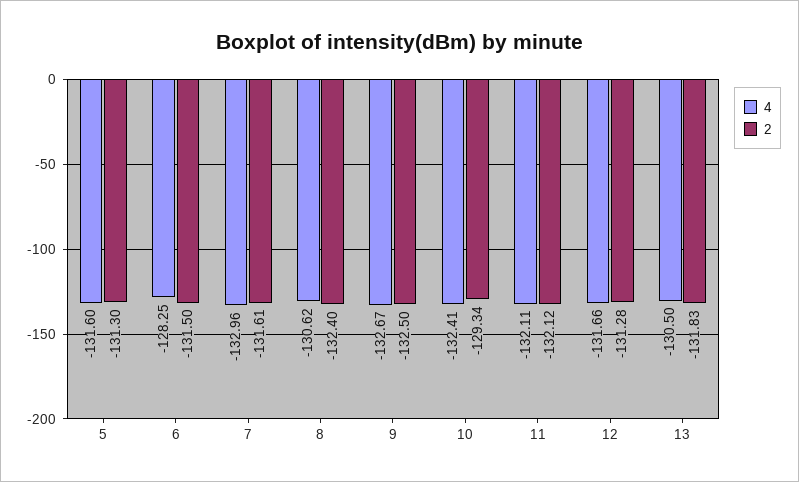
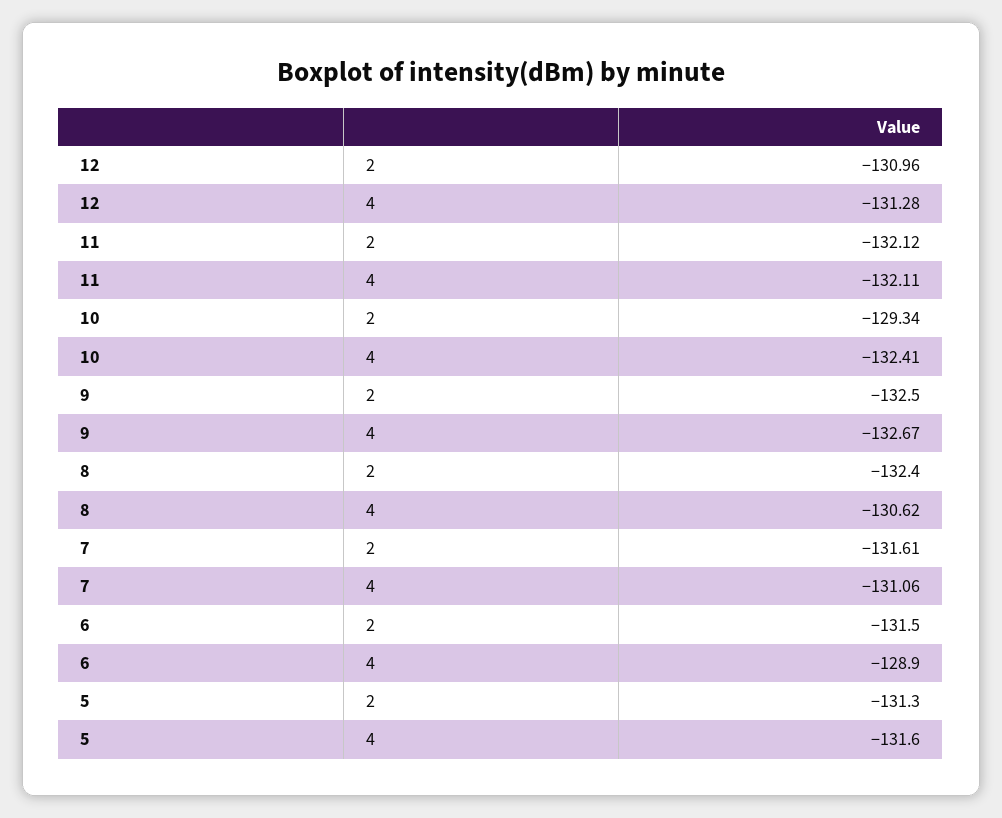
  {
    "4": {
      "5": -131.6,
-     "6": -128.25,
+     "6": -128.9,
-     "7": -132.96,
+     "7": -131.06,
      "8": -130.62,
      "9": -132.67,
      "10": -132.41,
      "11": -132.11,
-     "12": -131.66,
+     "12": -131.28
-     "13": -130.5
    },
    "2": {
      "5": -131.3,
      "6": -131.5,
      "7": -131.61,
      "8": -132.4,
      "9": -132.5,
      "10": -129.34,
      "11": -132.12,
-     "12": -131.28,
+     "12": -130.96
-     "13": -131.83
    }
  }

